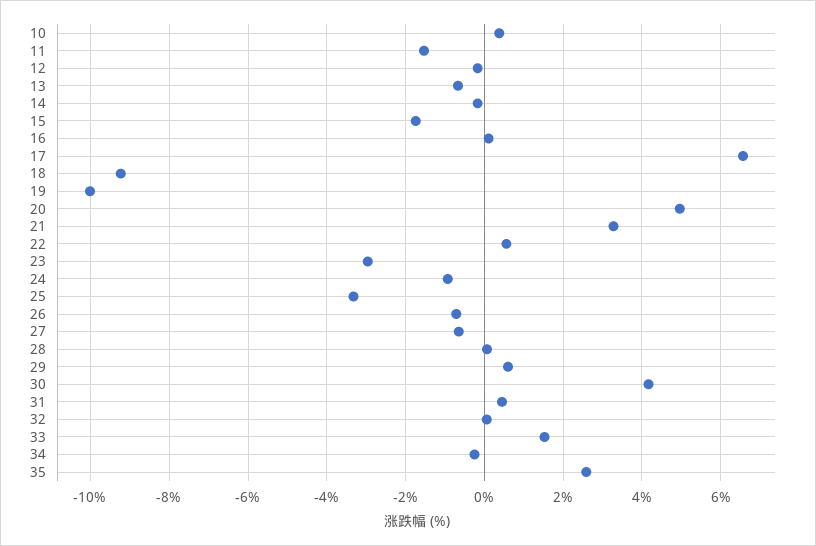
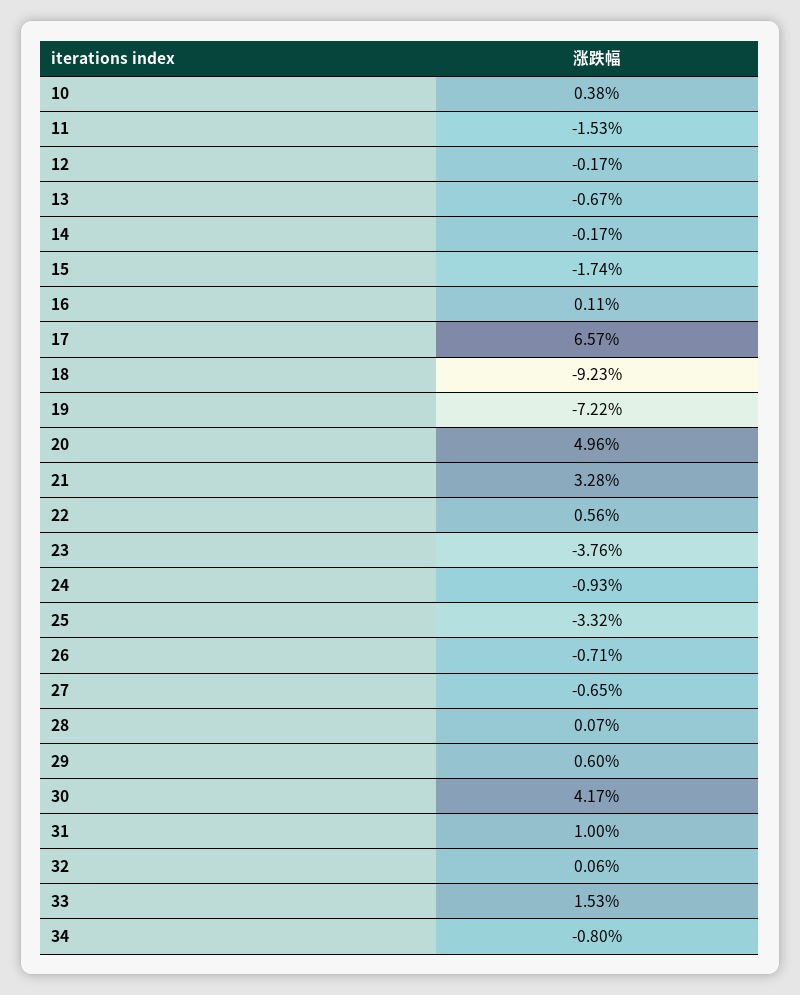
  {
    "10": 0.38,
    "11": -1.53,
    "12": -0.17,
    "13": -0.67,
    "14": -0.17,
    "15": -1.74,
    "16": 0.11,
    "17": 6.57,
    "18": -9.23,
-   "19": -10,
+   "19": -7.22,
    "20": 4.96,
    "21": 3.28,
    "22": 0.56,
-   "23": -3,
+   "23": -3.76,
    "24": -0.93,
    "25": -3.32,
    "26": -0.71,
    "27": -0.65,
    "28": 0.07,
    "29": 0.6,
    "30": 4.17,
-   "31": 0.4,
+   "31": 1,
    "32": 0.06,
    "33": 1.53,
-   "34": -0.2,
+   "34": -0.8
-   "35": 2.6
  }

